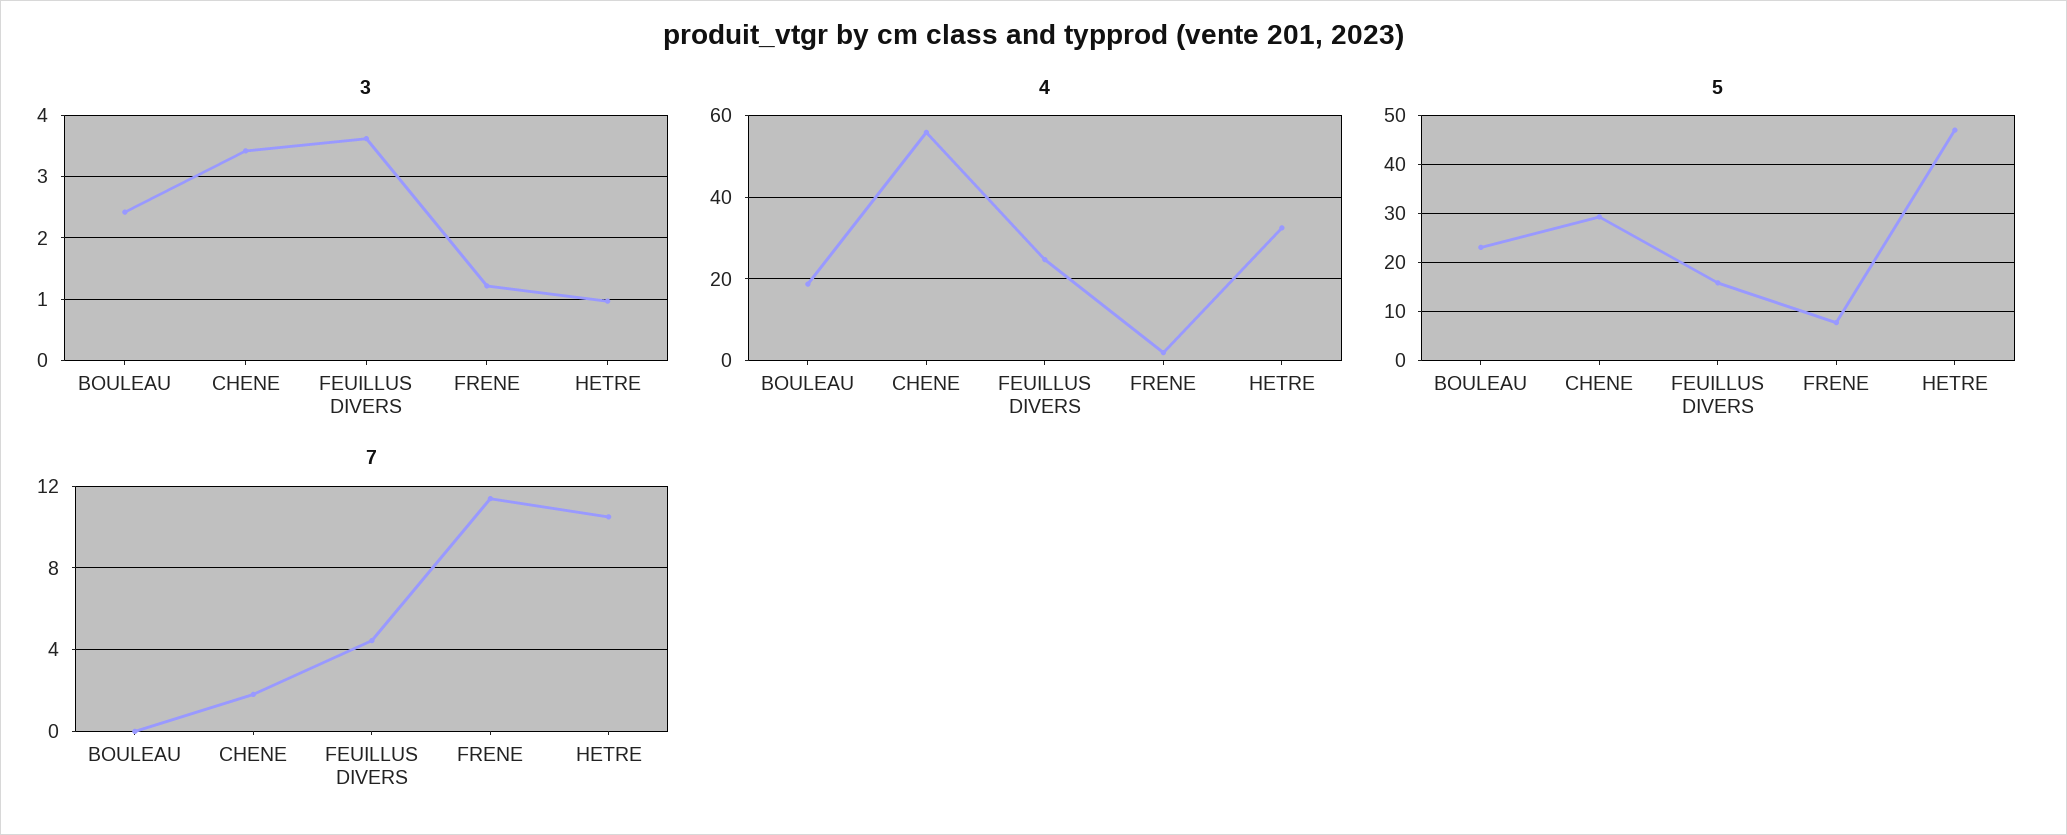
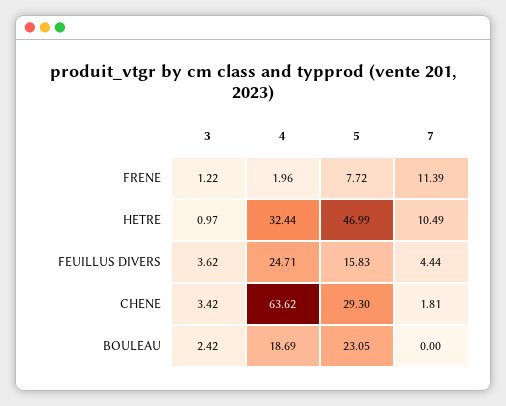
  {
    "3": {
      "BOULEAU": 2.42,
      "CHENE": 3.42,
      "FEUILLUS DIVERS": 3.62,
      "FRENE": 1.22,
      "HETRE": 0.97
    },
    "4": {
      "BOULEAU": 18.69,
-     "CHENE": 56,
+     "CHENE": 63.62,
      "FEUILLUS DIVERS": 24.71,
      "FRENE": 1.96,
      "HETRE": 32.44
    },
    "5": {
      "BOULEAU": 23.05,
      "CHENE": 29.3,
      "FEUILLUS DIVERS": 15.83,
      "FRENE": 7.72,
      "HETRE": 46.99
    },
    "7": {
      "BOULEAU": 0,
      "CHENE": 1.81,
      "FEUILLUS DIVERS": 4.44,
      "FRENE": 11.39,
      "HETRE": 10.49
    }
  }

